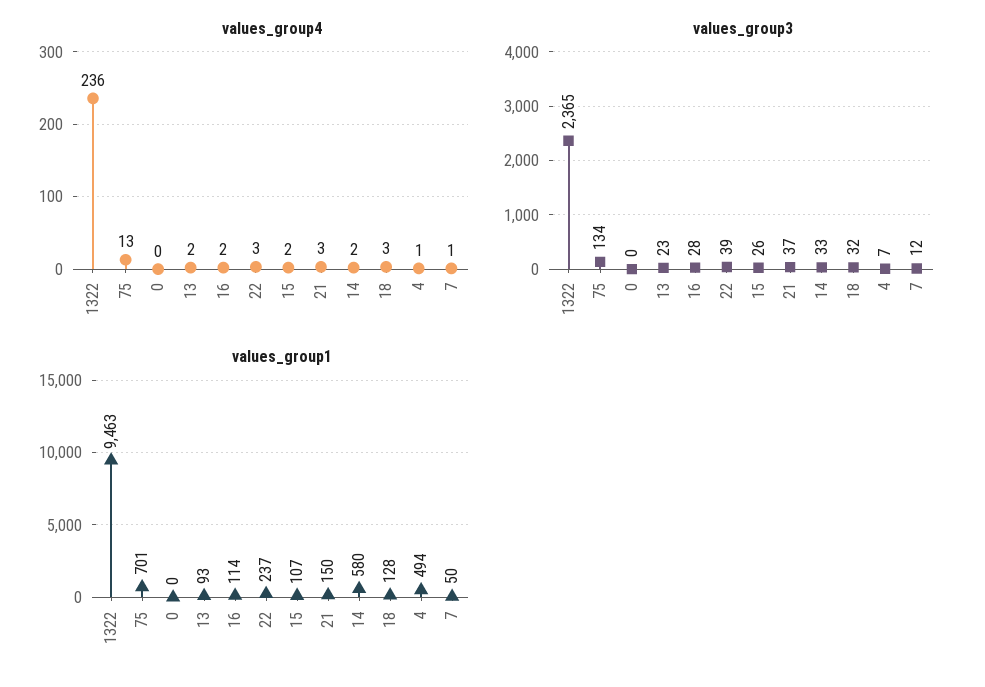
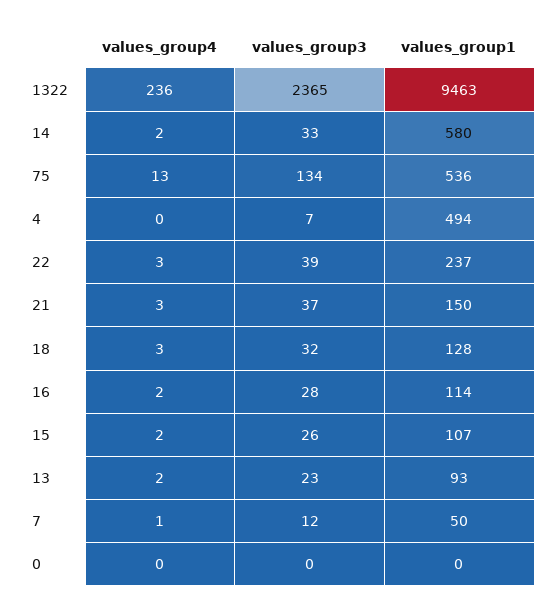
  {
    "values_group4": {
      "1322": 236,
      "75": 13,
      "0": 0,
      "13": 2,
      "16": 2,
      "22": 3,
      "15": 2,
      "21": 3,
      "14": 2,
      "18": 3,
-     "4": 1,
+     "4": 0,
      "7": 1
    },
    "values_group3": {
      "1322": 2365,
      "75": 134,
      "0": 0,
      "13": 23,
      "16": 28,
      "22": 39,
      "15": 26,
      "21": 37,
      "14": 33,
      "18": 32,
      "4": 7,
      "7": 12
    },
    "values_group1": {
      "1322": 9463,
-     "75": 701,
+     "75": 536,
      "0": 0,
      "13": 93,
      "16": 114,
      "22": 237,
      "15": 107,
      "21": 150,
      "14": 580,
      "18": 128,
      "4": 494,
      "7": 50
    }
  }

